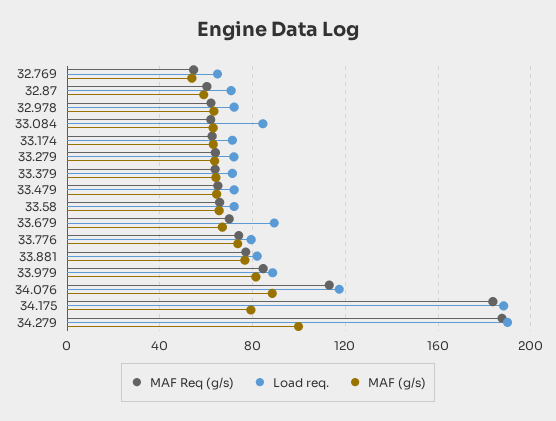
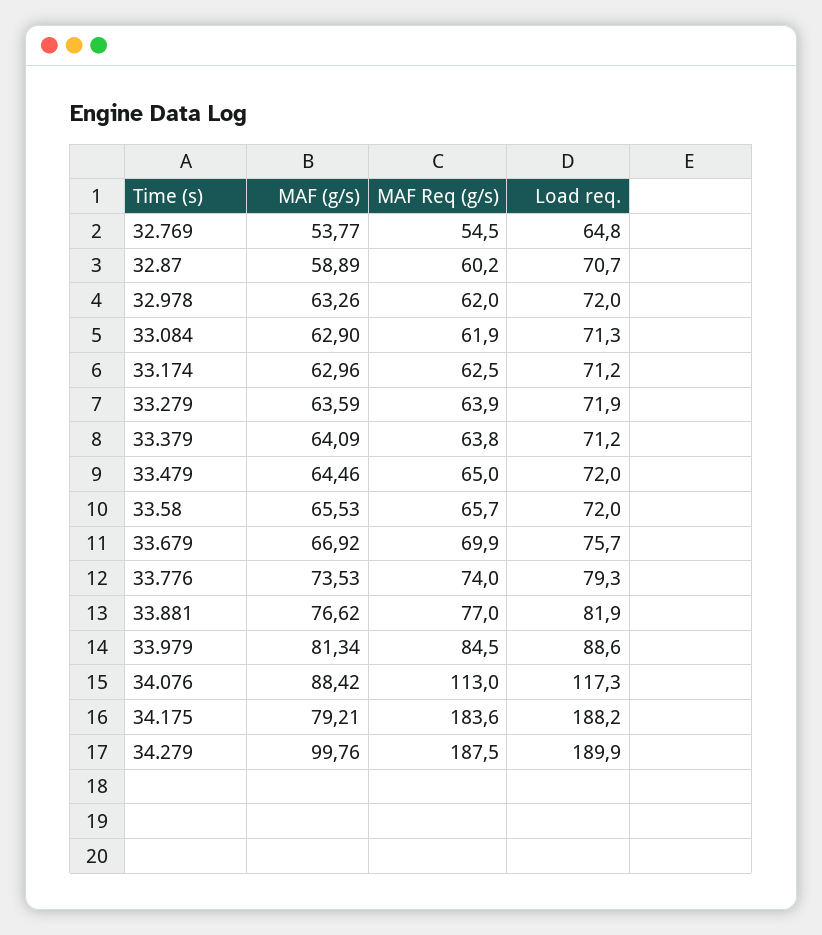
  {
    "MAF Req (g/s)": {
      "32.769": 54.5,
      "32.87": 60.2,
      "32.978": 62,
      "33.084": 61.9,
      "33.174": 62.5,
      "33.279": 63.9,
      "33.379": 63.8,
      "33.479": 65,
      "33.58": 65.7,
      "33.679": 69.9,
      "33.776": 74,
      "33.881": 77,
      "33.979": 84.5,
      "34.076": 113,
      "34.175": 183.6,
      "34.279": 187.5
    },
    "Load req.": {
      "32.769": 64.8,
      "32.87": 70.7,
      "32.978": 72,
-     "33.084": 85,
+     "33.084": 71.3,
      "33.174": 71.2,
      "33.279": 71.9,
      "33.379": 71.2,
      "33.479": 72,
      "33.58": 72,
-     "33.679": 90,
+     "33.679": 75.7,
      "33.776": 79.3,
      "33.881": 81.9,
      "33.979": 88.6,
      "34.076": 117.3,
      "34.175": 188.2,
      "34.279": 189.9
    },
    "MAF (g/s)": {
      "32.769": 53.77,
      "32.87": 58.89,
      "32.978": 63.26,
      "33.084": 62.9,
      "33.174": 62.96,
      "33.279": 63.59,
      "33.379": 64.09,
      "33.479": 64.46,
      "33.58": 65.53,
      "33.679": 66.92,
      "33.776": 73.53,
      "33.881": 76.62,
      "33.979": 81.34,
      "34.076": 88.42,
      "34.175": 79.21,
      "34.279": 99.76
    }
  }

